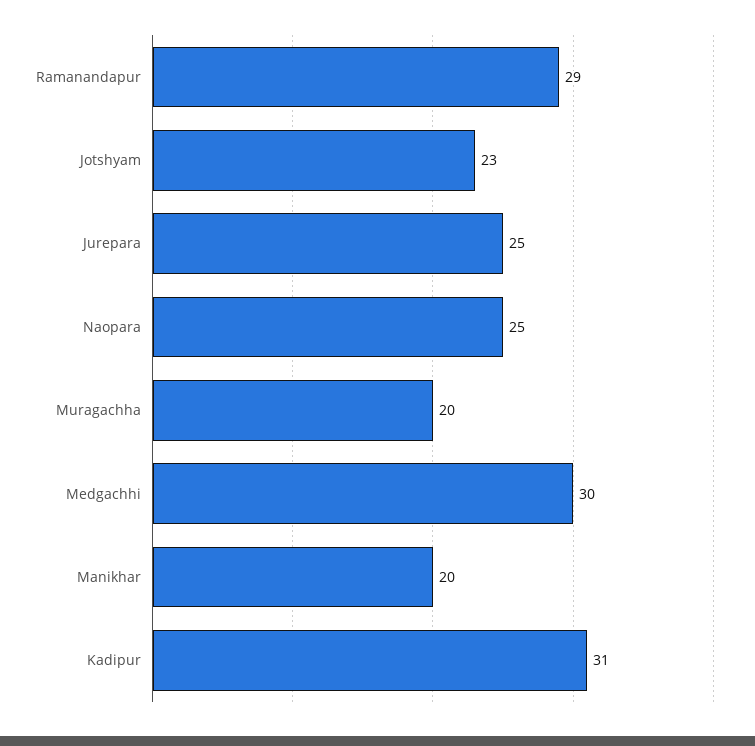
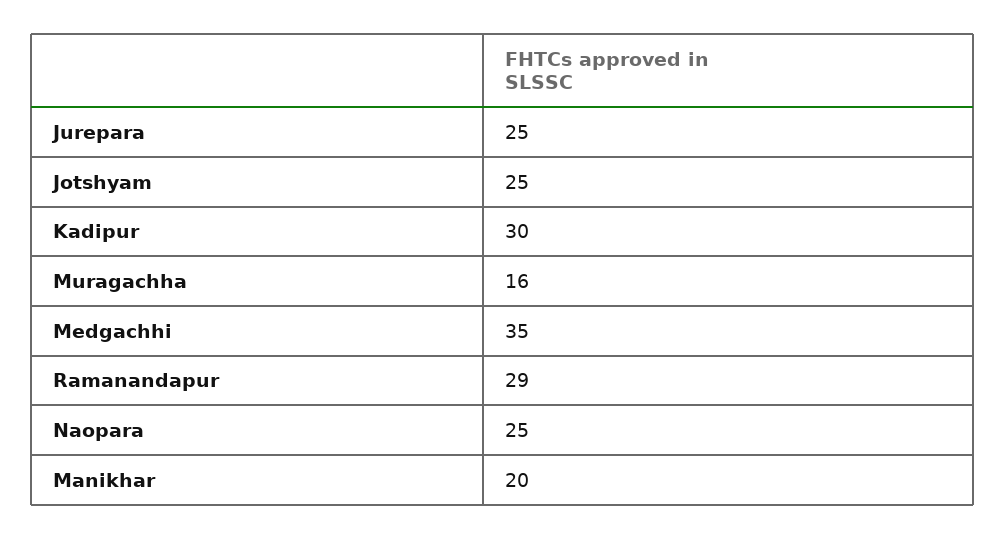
  {
    "Ramanandapur": 29,
-   "Jotshyam": 23,
+   "Jotshyam": 25,
    "Jurepara": 25,
    "Naopara": 25,
-   "Muragachha": 20,
+   "Muragachha": 16,
-   "Medgachhi": 30,
+   "Medgachhi": 35,
    "Manikhar": 20,
-   "Kadipur": 31
+   "Kadipur": 30
  }

